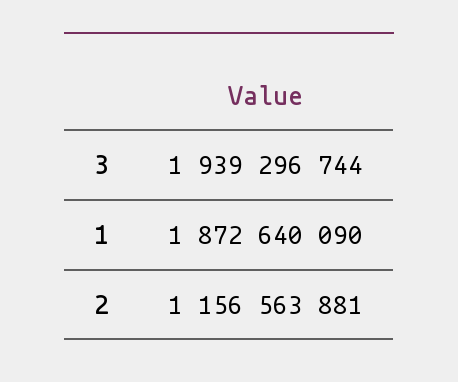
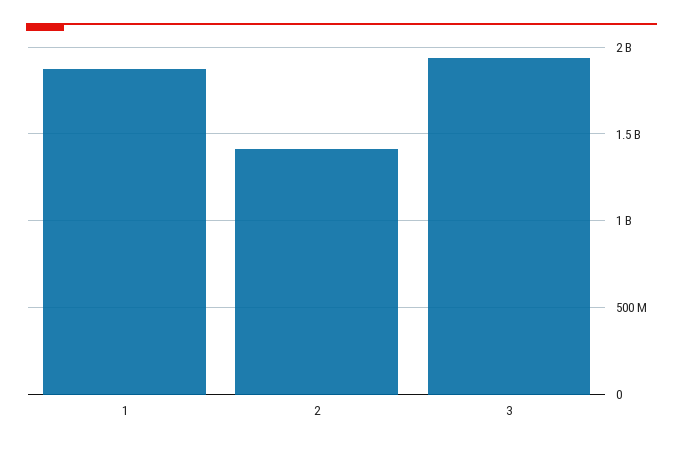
  {
    "3": 1939296744,
    "1": 1872640090,
-   "2": 1156563881
+   "2": 1400000000
  }

